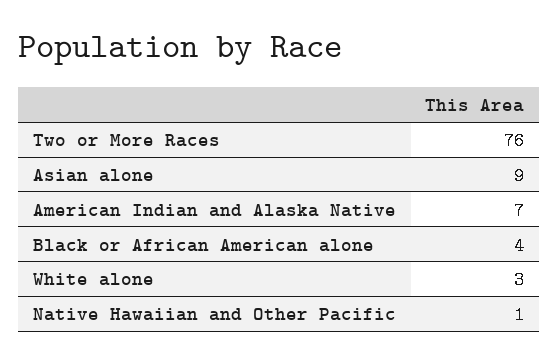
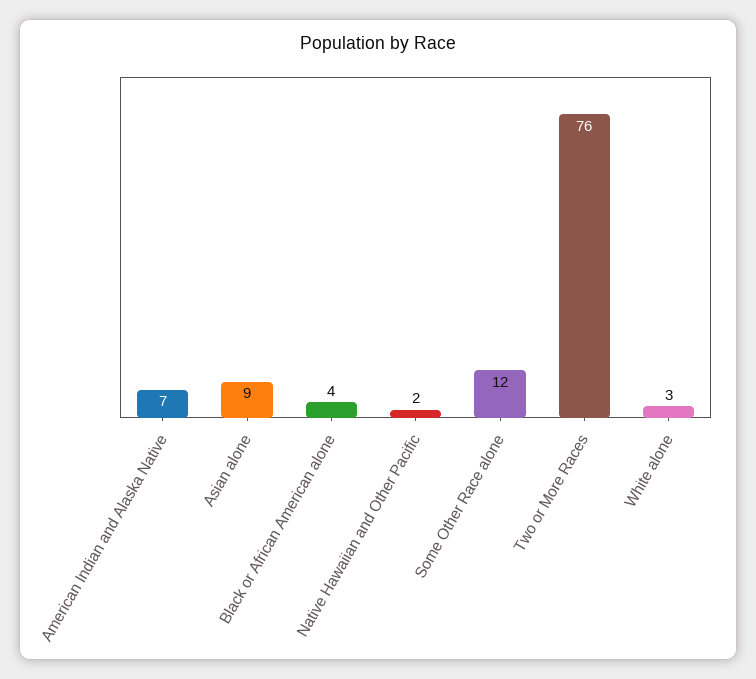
  {
    "Two or More Races": 76,
    "Asian alone": 9,
    "American Indian and Alaska Native": 7,
    "Black or African American alone": 4,
    "White alone": 3,
-   "Native Hawaiian and Other Pacific": 1
+   "Native Hawaiian and Other Pacific": 2,
+   "Some Other Race alone": 12
  }

